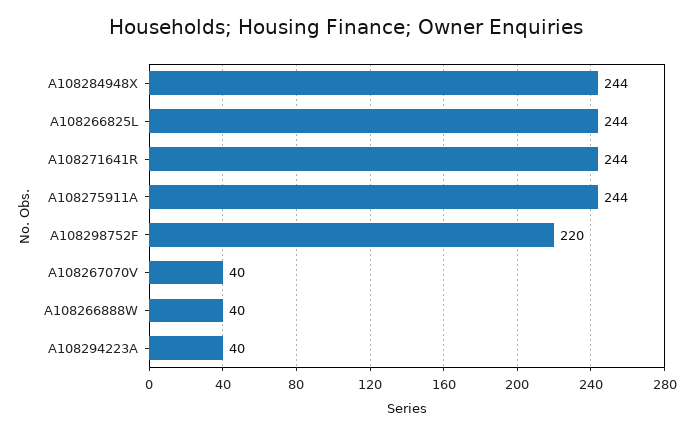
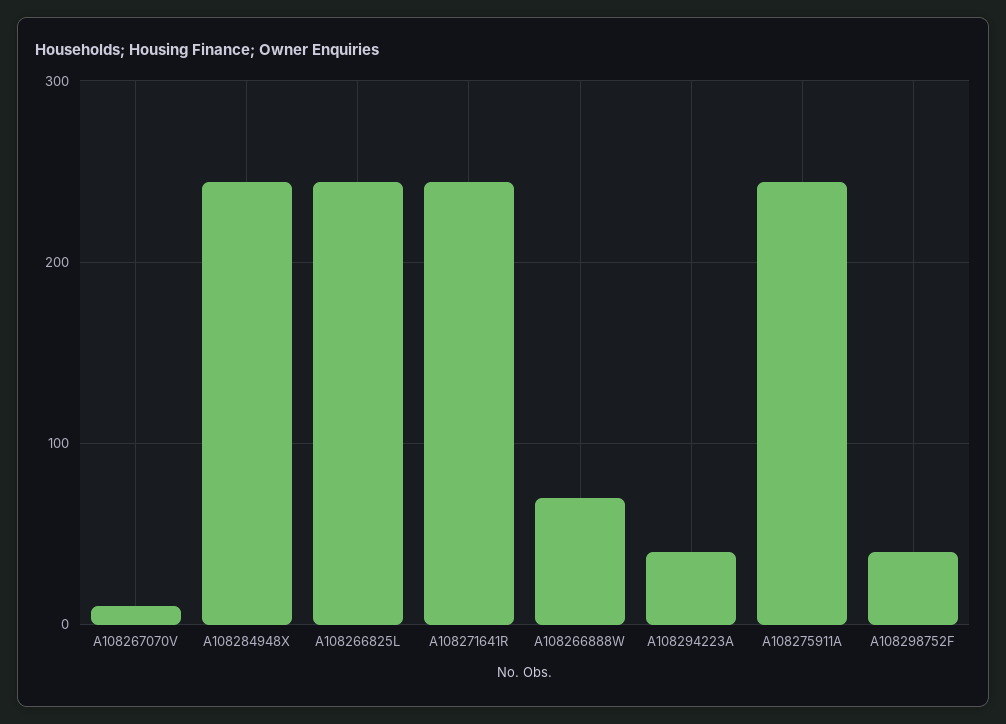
  {
    "A108284948X": 244,
    "A108266825L": 244,
    "A108271641R": 244,
    "A108275911A": 244,
-   "A108298752F": 220,
+   "A108298752F": 40,
-   "A108267070V": 40,
+   "A108267070V": 10,
-   "A108266888W": 40,
+   "A108266888W": 70,
    "A108294223A": 40
  }

